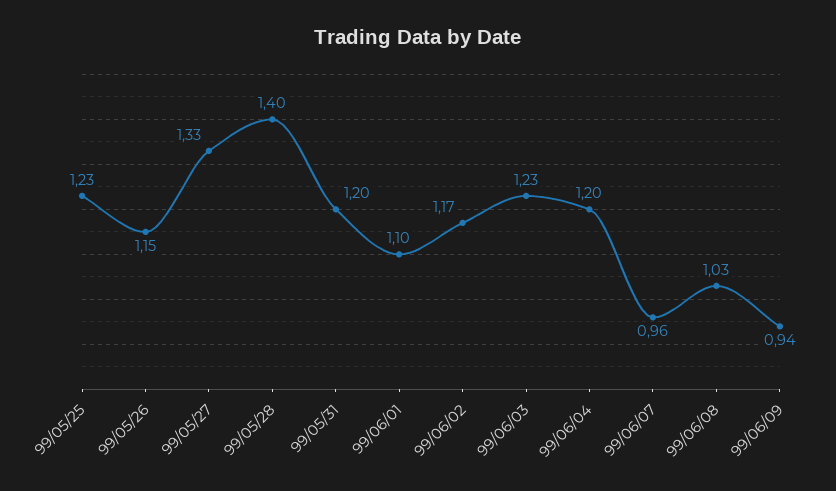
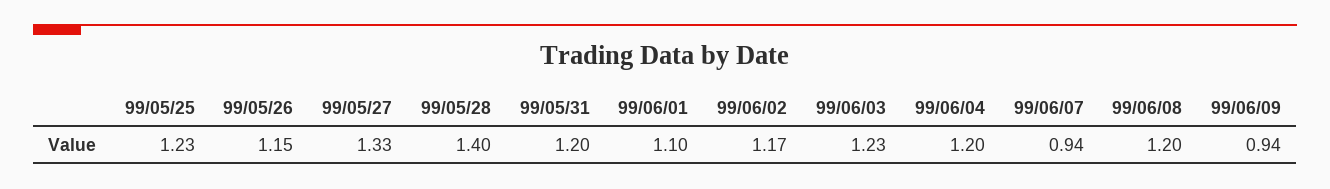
  {
    "99/05/25": 1.23,
    "99/05/26": 1.15,
    "99/05/27": 1.33,
    "99/05/28": 1.4,
    "99/05/31": 1.2,
    "99/06/01": 1.1,
    "99/06/02": 1.17,
    "99/06/03": 1.23,
    "99/06/04": 1.2,
-   "99/06/07": 0.96,
+   "99/06/07": 0.94,
-   "99/06/08": 1.03,
+   "99/06/08": 1.2,
    "99/06/09": 0.94
  }

